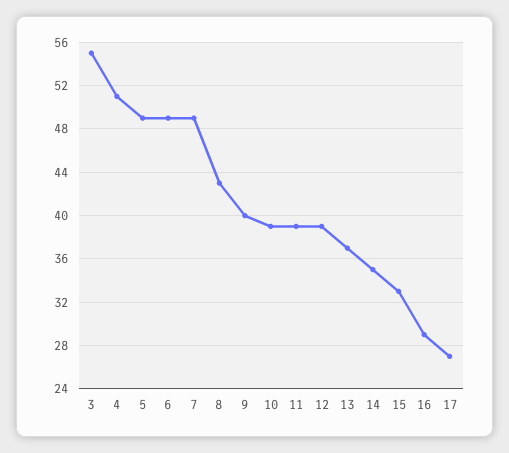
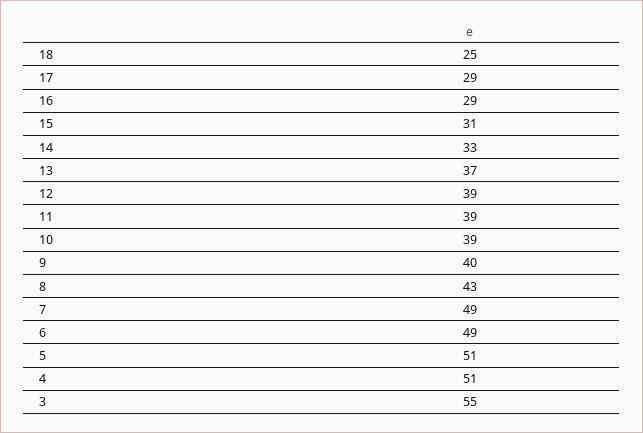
  {
    "3": 55,
    "4": 51,
-   "5": 49,
+   "5": 51,
    "6": 49,
    "7": 49,
    "8": 43,
    "9": 40,
    "10": 39,
    "11": 39,
    "12": 39,
    "13": 37,
-   "14": 35,
+   "14": 33,
-   "15": 33,
+   "15": 31,
    "16": 29,
-   "17": 27
+   "17": 29,
+   "18": 25
  }

